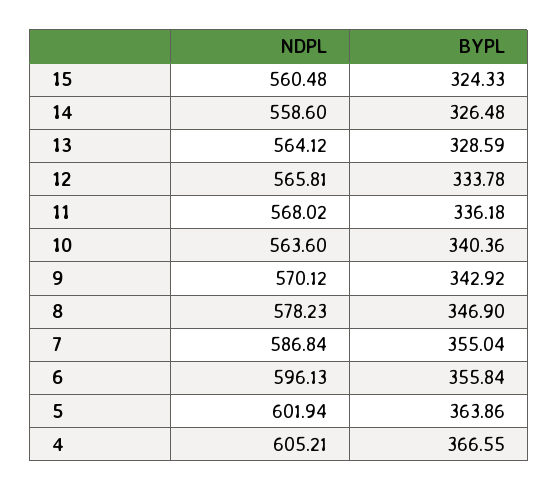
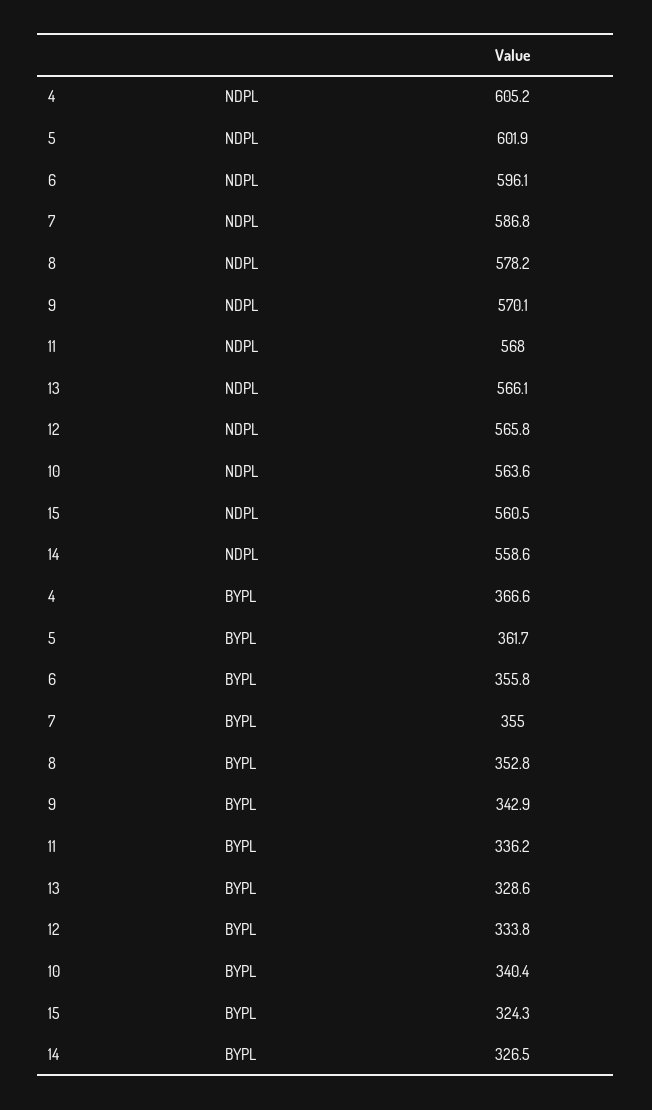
  {
    "NDPL": {
      "15": 560.48,
      "14": 558.6,
-     "13": 564.12,
+     "13": 566.1,
      "12": 565.81,
      "11": 568.02,
      "10": 563.6,
      "9": 570.12,
      "8": 578.23,
      "7": 586.84,
      "6": 596.13,
      "5": 601.94,
      "4": 605.21
    },
    "BYPL": {
      "15": 324.33,
      "14": 326.48,
      "13": 328.59,
      "12": 333.78,
      "11": 336.18,
      "10": 340.36,
      "9": 342.92,
-     "8": 346.9,
+     "8": 352.8,
      "7": 355.04,
      "6": 355.84,
-     "5": 363.86,
+     "5": 361.7,
      "4": 366.55
    }
  }

